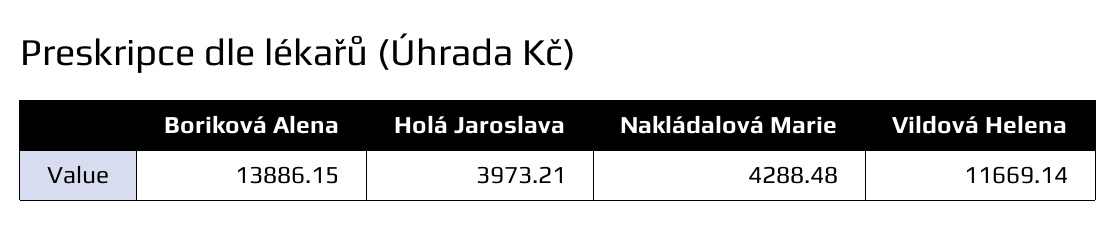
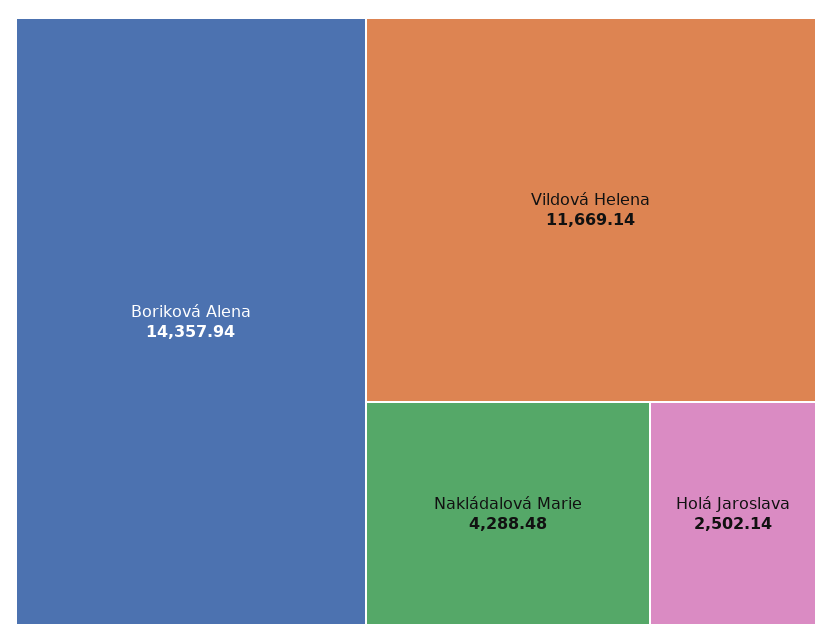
  {
-   "Boriková Alena": 13886.15,
+   "Boriková Alena": 14357.94,
-   "Holá Jaroslava": 3973.21,
+   "Holá Jaroslava": 2502.14,
    "Nakládalová Marie": 4288.48,
    "Vildová Helena": 11669.14
  }

